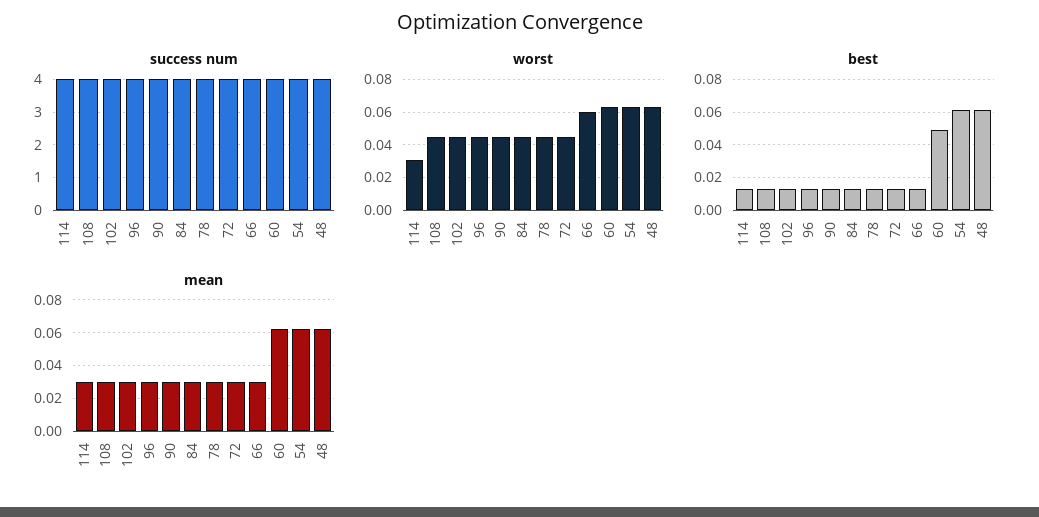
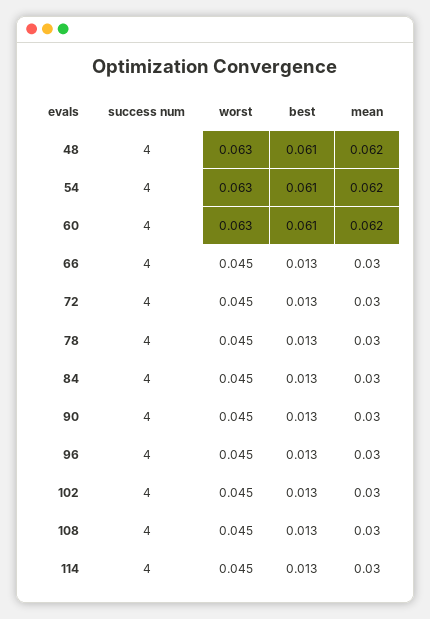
  {
    "success num": {
      "114": 4,
      "108": 4,
      "102": 4,
      "96": 4,
      "90": 4,
      "84": 4,
      "78": 4,
      "72": 4,
      "66": 4,
      "60": 4,
      "54": 4,
      "48": 4
    },
    "worst": {
-     "114": 0.03,
+     "114": 0.045,
      "108": 0.045,
      "102": 0.045,
      "96": 0.045,
      "90": 0.045,
      "84": 0.045,
      "78": 0.045,
      "72": 0.045,
-     "66": 0.06,
+     "66": 0.045,
      "60": 0.063,
      "54": 0.063,
      "48": 0.063
    },
    "best": {
      "114": 0.013,
      "108": 0.013,
      "102": 0.013,
      "96": 0.013,
      "90": 0.013,
      "84": 0.013,
      "78": 0.013,
      "72": 0.013,
      "66": 0.013,
-     "60": 0.05,
+     "60": 0.061,
      "54": 0.061,
      "48": 0.061
    },
    "mean": {
      "114": 0.03,
      "108": 0.03,
      "102": 0.03,
      "96": 0.03,
      "90": 0.03,
      "84": 0.03,
      "78": 0.03,
      "72": 0.03,
      "66": 0.03,
      "60": 0.062,
      "54": 0.062,
      "48": 0.062
    }
  }

